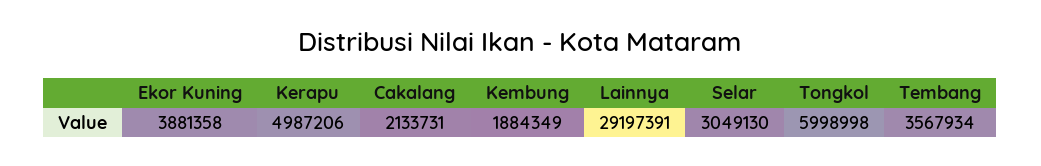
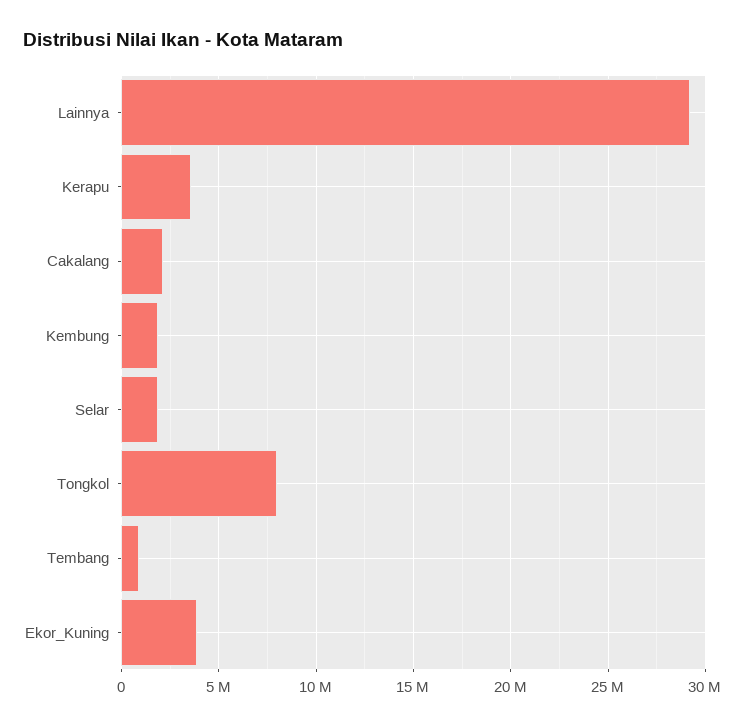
  {
    "Ekor Kuning": 3881358,
-   "Kerapu": 4987206,
+   "Kerapu": 3500000,
    "Cakalang": 2133731,
    "Kembung": 1884349,
    "Lainnya": 29197391,
-   "Selar": 3049130,
+   "Selar": 2000000,
-   "Tongkol": 5998998,
+   "Tongkol": 8000000,
-   "Tembang": 3567934
+   "Tembang": 1000000
  }

